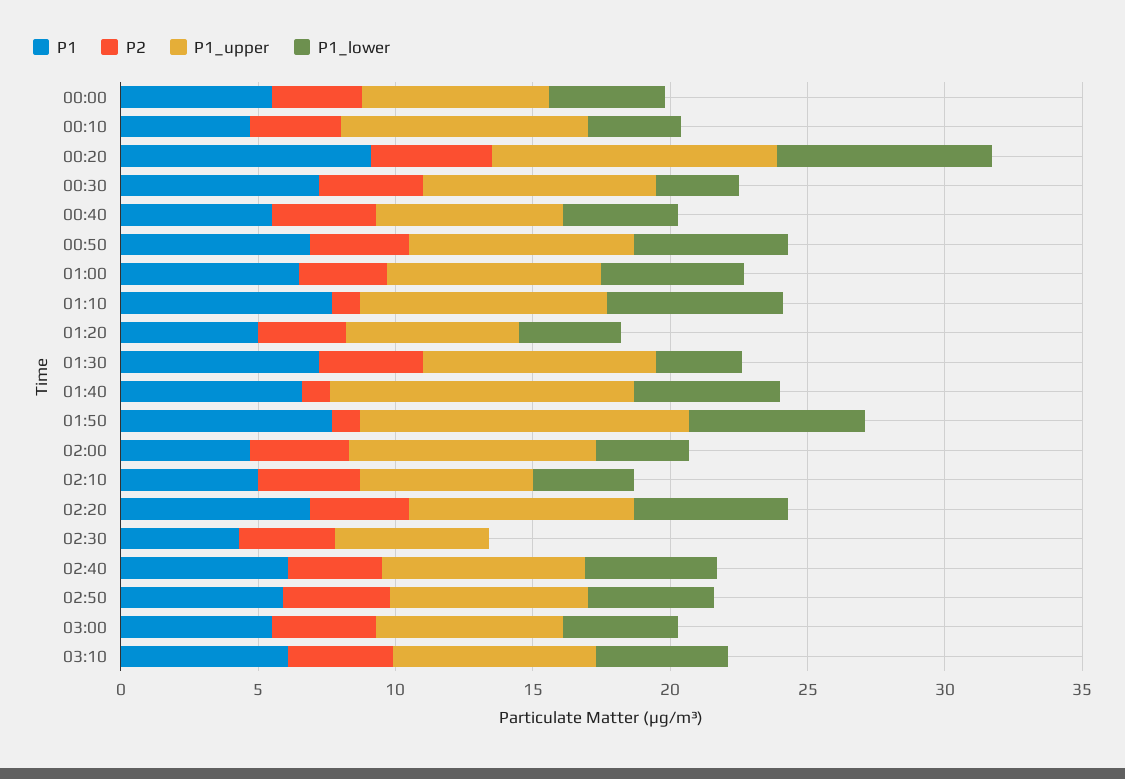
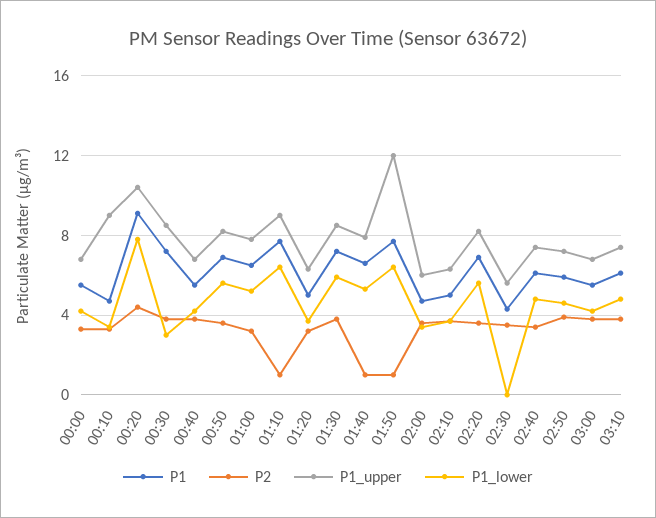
  {
    "P1": {
      "00:00": 5.5,
      "00:10": 4.5,
      "00:20": 9,
      "00:30": 7,
      "00:40": 5.5,
      "00:50": 7,
      "01:00": 6.5,
      "01:10": 7.5,
      "01:20": 5,
      "01:30": 7,
      "01:40": 6.5,
      "01:50": 7.5,
      "02:00": 4.5,
      "02:10": 5,
      "02:20": 7,
      "02:30": 4.5,
      "02:40": 6,
      "02:50": 6,
      "03:00": 5.5,
      "03:10": 6
    },
    "P2": {
      "00:00": 3.5,
      "00:10": 3.5,
      "00:20": 4.5,
      "00:30": 4,
      "00:40": 4,
      "00:50": 3.5,
      "01:00": 3,
      "01:10": 1,
      "01:20": 3,
      "01:30": 4,
      "01:40": 1,
      "01:50": 1,
      "02:00": 3.5,
      "02:10": 3.5,
      "02:20": 3.5,
      "02:30": 3.5,
      "02:40": 3.5,
      "02:50": 4,
      "03:00": 4,
      "03:10": 4
    },
    "P1_upper": {
      "00:00": 7,
      "00:10": 9,
      "00:20": 10.5,
      "00:30": 8.5,
      "00:40": 7,
      "00:50": 8,
      "01:00": 8,
      "01:10": 9,
      "01:20": 6.5,
      "01:30": 8.5,
-     "01:40": 11,
+     "01:40": 8,
      "01:50": 12,
-     "02:00": 9,
+     "02:00": 6,
      "02:10": 6.5,
      "02:20": 8,
      "02:30": 5.5,
      "02:40": 7.5,
      "02:50": 7,
      "03:00": 7,
      "03:10": 7.5
    },
    "P1_lower": {
      "00:00": 4,
      "00:10": 3.5,
      "00:20": 8,
      "00:30": 3,
      "00:40": 4,
      "00:50": 5.5,
      "01:00": 5,
      "01:10": 6.5,
      "01:20": 3.5,
-     "01:30": 3,
+     "01:30": 6,
      "01:40": 5.5,
      "01:50": 6.5,
      "02:00": 3.5,
      "02:10": 3.5,
      "02:20": 5.5,
      "02:30": 0,
      "02:40": 5,
      "02:50": 4.5,
      "03:00": 4,
      "03:10": 5
    }
  }

